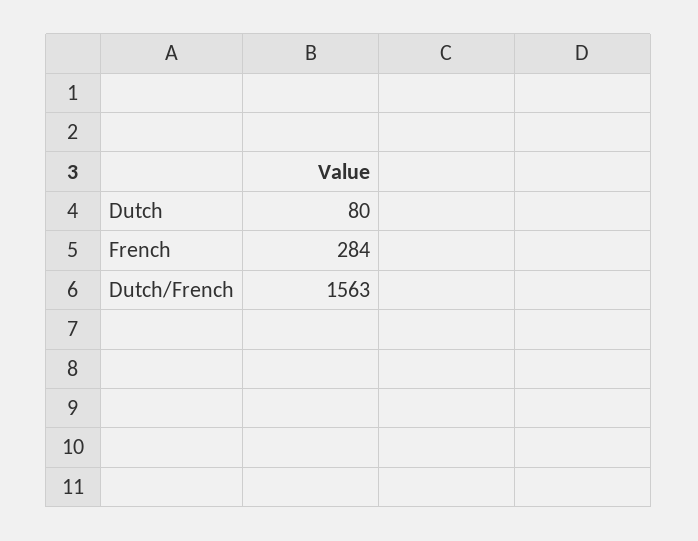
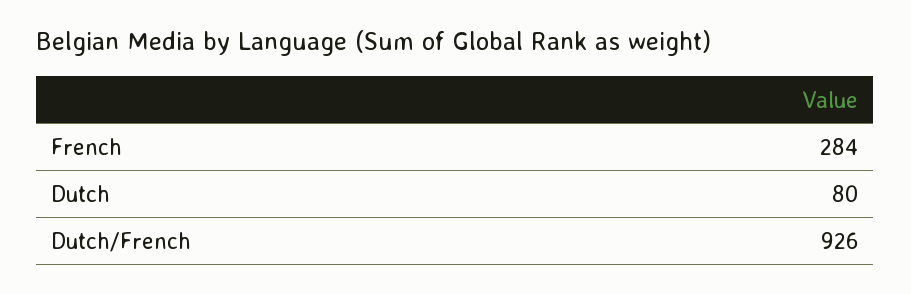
  {
    "Dutch": 80,
    "French": 284,
-   "Dutch/French": 1563
+   "Dutch/French": 926
  }

